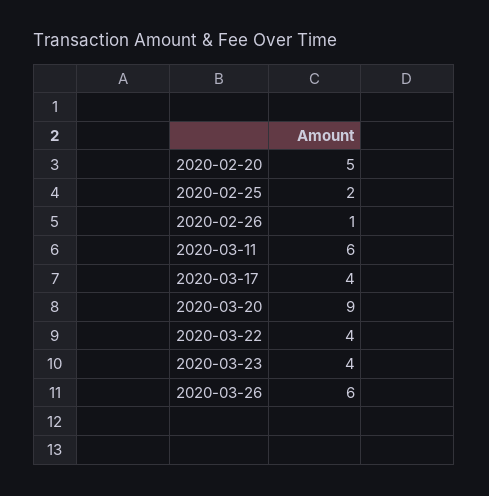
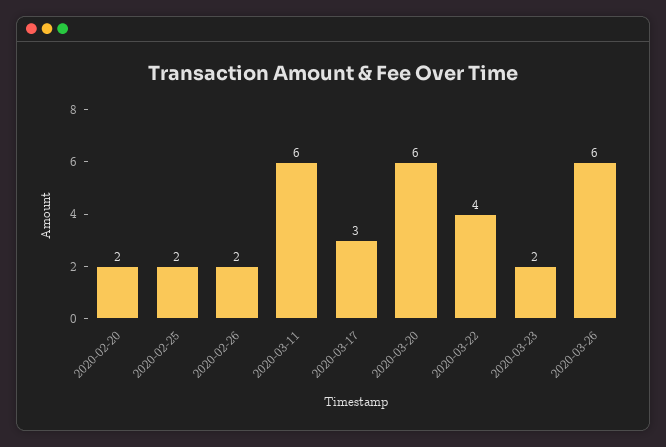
  {
-   "2020-02-20": 5,
+   "2020-02-20": 2,
    "2020-02-25": 2,
-   "2020-02-26": 1,
+   "2020-02-26": 2,
    "2020-03-11": 6,
-   "2020-03-17": 4,
+   "2020-03-17": 3,
-   "2020-03-20": 9,
+   "2020-03-20": 6,
    "2020-03-22": 4,
-   "2020-03-23": 4,
+   "2020-03-23": 2,
    "2020-03-26": 6
  }

